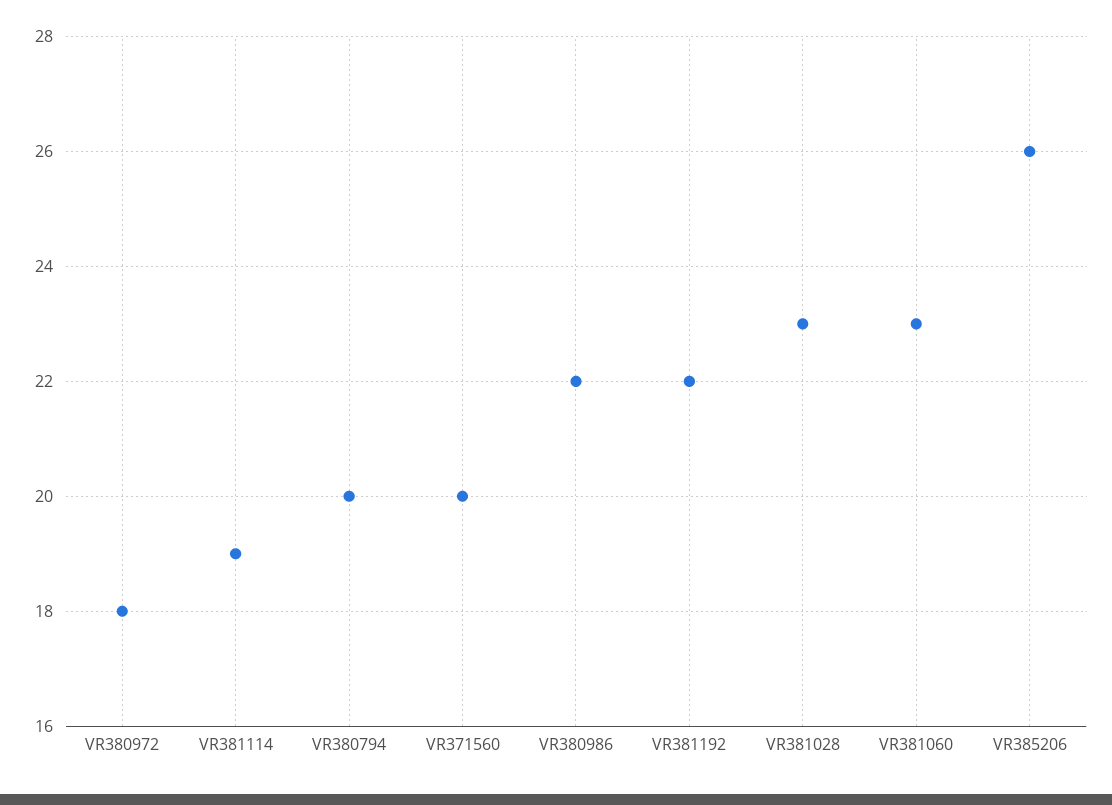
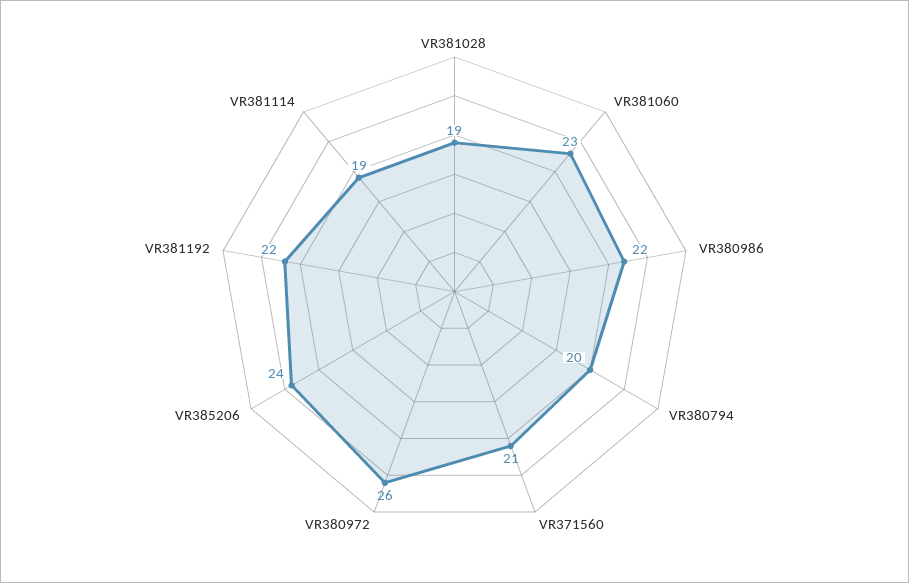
  {
-   "VR380972": 18,
+   "VR380972": 26,
    "VR381114": 19,
    "VR380794": 20,
-   "VR371560": 20,
+   "VR371560": 21,
    "VR380986": 22,
    "VR381192": 22,
-   "VR381028": 23,
+   "VR381028": 19,
    "VR381060": 23,
-   "VR385206": 26
+   "VR385206": 24
  }

